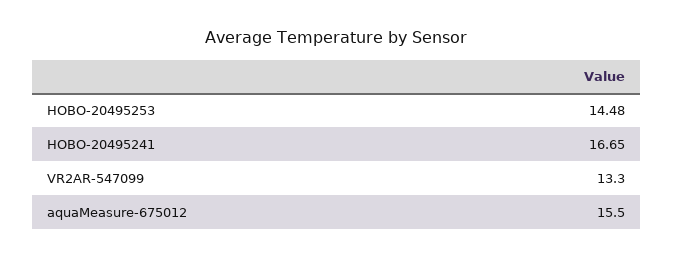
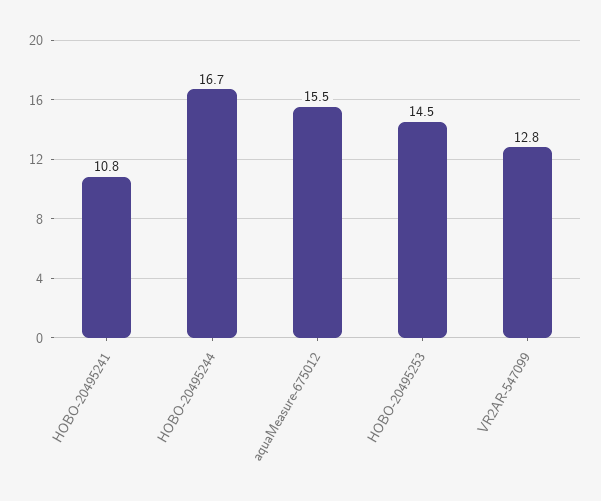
  {
    "HOBO-20495253": 14.48,
-   "HOBO-20495241": 16.65,
+   "HOBO-20495241": 10.8,
-   "VR2AR-547099": 13.3,
+   "VR2AR-547099": 12.8,
-   "aquaMeasure-675012": 15.5
+   "aquaMeasure-675012": 15.5,
+   "HOBO-20495244": 16.7
  }

